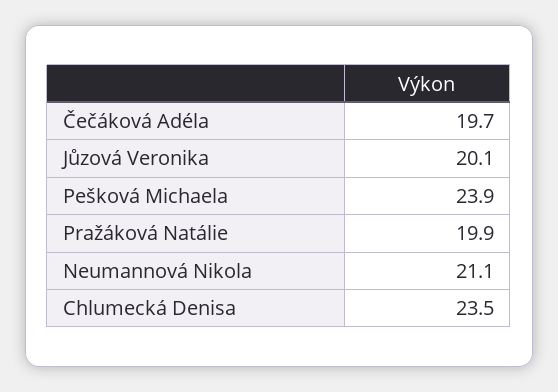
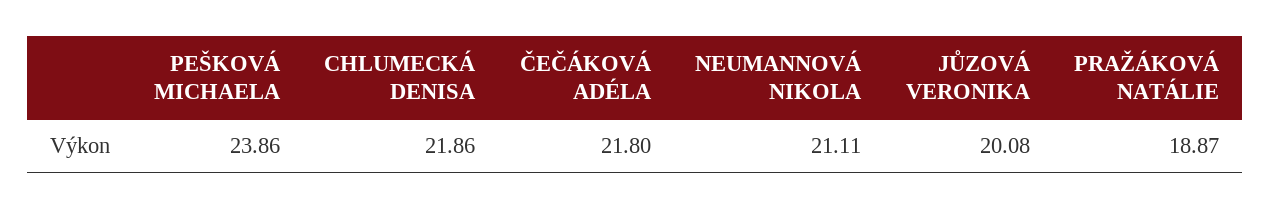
  {
-   "Čečáková Adéla": 19.7,
+   "Čečáková Adéla": 21.8,
    "Jůzová Veronika": 20.08,
    "Pešková Michaela": 23.86,
-   "Pražáková Natálie": 19.9,
+   "Pražáková Natálie": 18.87,
    "Neumannová Nikola": 21.11,
-   "Chlumecká Denisa": 23.5
+   "Chlumecká Denisa": 21.86
  }

